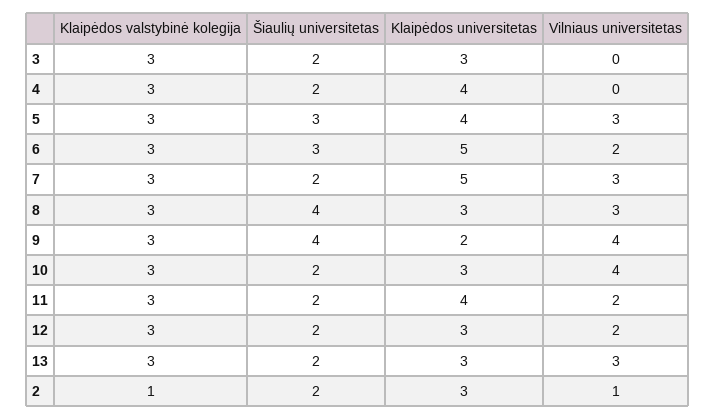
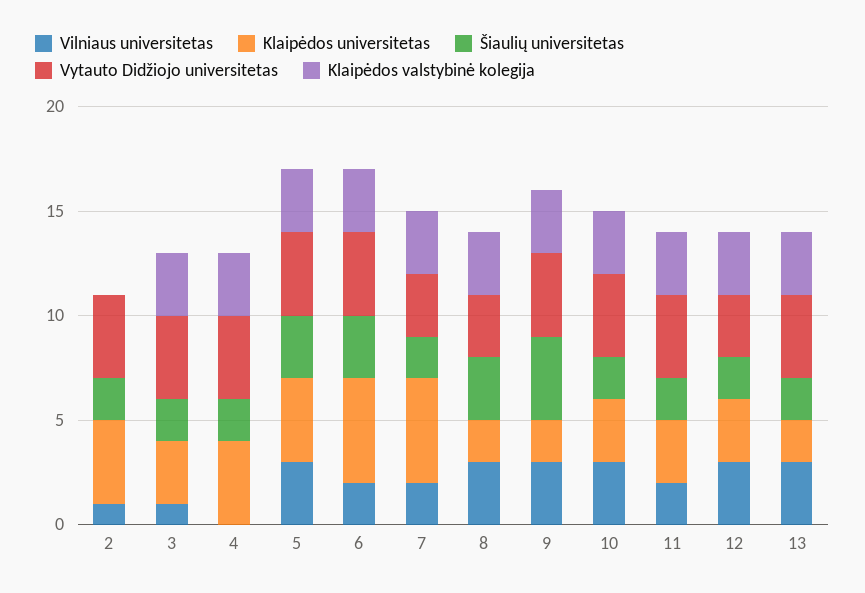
  {
    "Klaipėdos valstybinė kolegija": {
      "3": 3,
      "4": 3,
      "5": 3,
      "6": 3,
      "7": 3,
      "8": 3,
      "9": 3,
      "10": 3,
      "11": 3,
      "12": 3,
      "13": 3,
-     "2": 1
+     "2": 0
    },
    "Šiaulių universitetas": {
      "3": 2,
      "4": 2,
      "5": 3,
      "6": 3,
      "7": 2,
-     "8": 4,
+     "8": 3,
      "9": 4,
      "10": 2,
      "11": 2,
      "12": 2,
      "13": 2,
      "2": 2
    },
    "Klaipėdos universitetas": {
      "3": 3,
      "4": 4,
      "5": 4,
      "6": 5,
      "7": 5,
-     "8": 3,
+     "8": 2,
      "9": 2,
      "10": 3,
-     "11": 4,
+     "11": 3,
      "12": 3,
-     "13": 3,
+     "13": 2,
-     "2": 3
+     "2": 4
    },
    "Vilniaus universitetas": {
-     "3": 0,
+     "3": 1,
      "4": 0,
      "5": 3,
      "6": 2,
-     "7": 3,
+     "7": 2,
      "8": 3,
-     "9": 4,
+     "9": 3,
-     "10": 4,
+     "10": 3,
      "11": 2,
-     "12": 2,
+     "12": 3,
      "13": 3,
      "2": 1
-   }
+   },
+   "Vytauto Didžiojo universitetas": {
+     "2": 4,
+     "3": 4,
+     "4": 4,
+     "5": 4,
+     "6": 4,
+     "7": 3,
+     "8": 3,
+     "9": 4,
+     "10": 4,
+     "11": 4,
+     "12": 3,
+     "13": 4
+   }
  }

